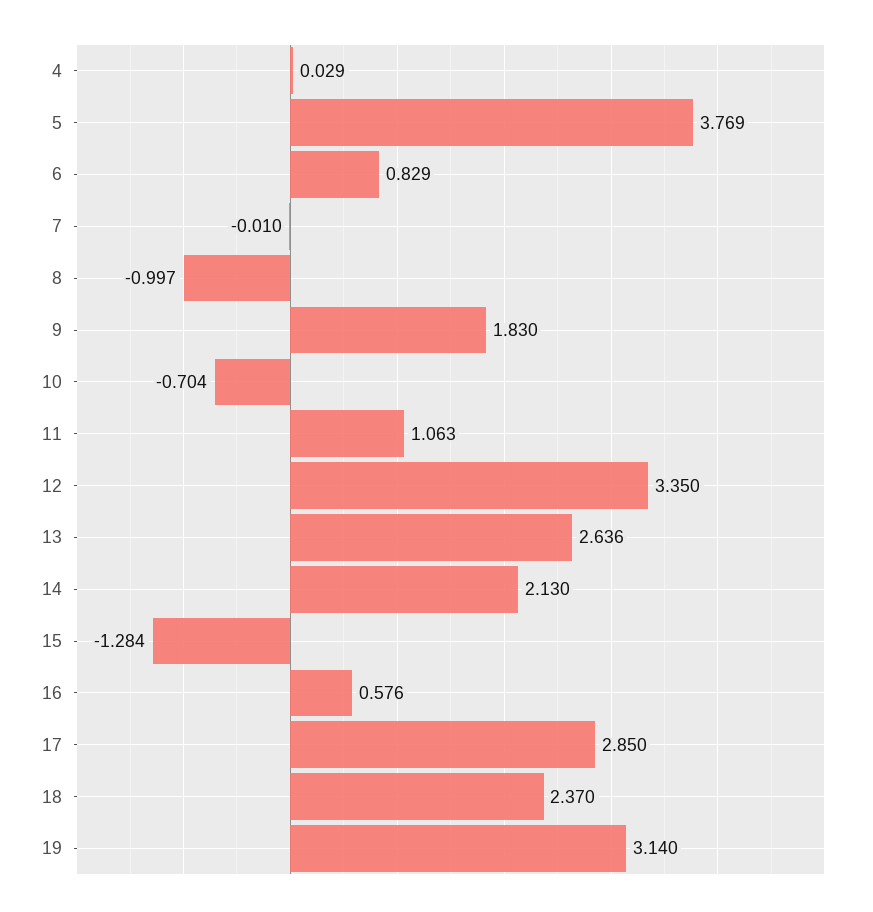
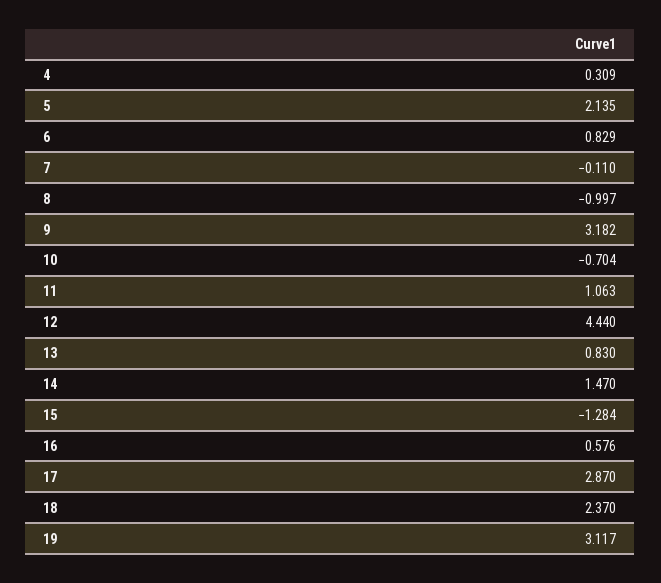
  {
-   "4": 0.029,
+   "4": 0.309,
-   "5": 3.769,
+   "5": 2.135,
    "6": 0.829,
-   "7": -0.01,
+   "7": -0.11,
    "8": -0.997,
-   "9": 1.83,
+   "9": 3.182,
    "10": -0.704,
    "11": 1.063,
-   "12": 3.35,
+   "12": 4.44,
-   "13": 2.636,
+   "13": 0.83,
-   "14": 2.13,
+   "14": 1.47,
    "15": -1.284,
    "16": 0.576,
-   "17": 2.85,
+   "17": 2.87,
    "18": 2.37,
-   "19": 3.14
+   "19": 3.117
  }

